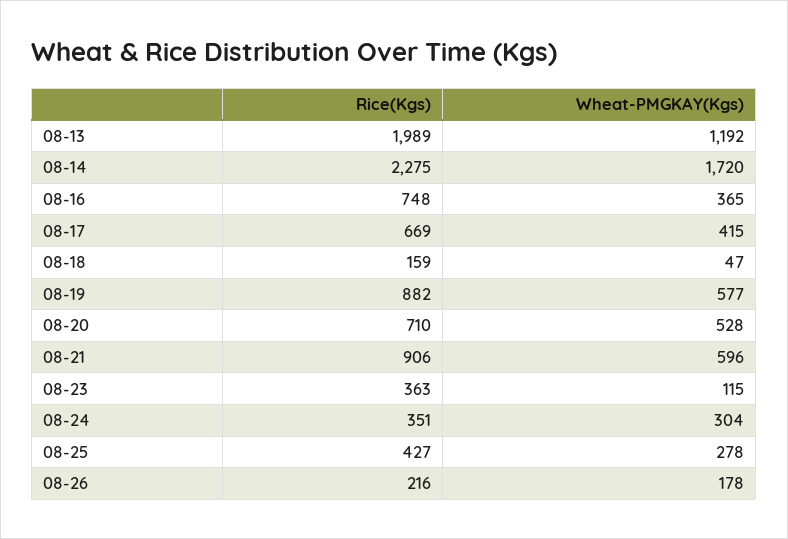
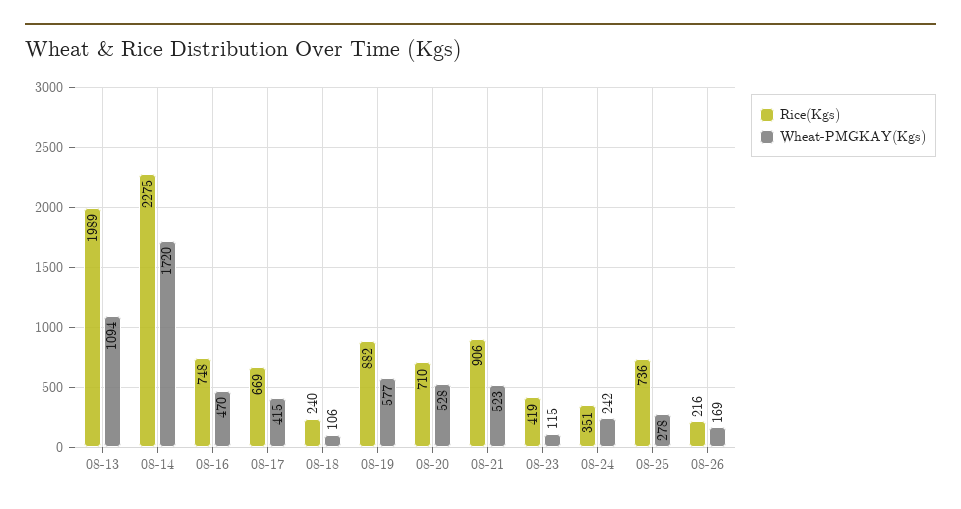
  {
    "Rice(Kgs)": {
      "08-13": 1989,
      "08-14": 2275,
      "08-16": 748,
      "08-17": 669,
-     "08-18": 159,
+     "08-18": 240,
      "08-19": 882,
      "08-20": 710,
      "08-21": 906,
-     "08-23": 363,
+     "08-23": 419,
      "08-24": 351,
-     "08-25": 427,
+     "08-25": 736,
      "08-26": 216
    },
    "Wheat-PMGKAY(Kgs)": {
-     "08-13": 1192,
+     "08-13": 1094,
      "08-14": 1720,
-     "08-16": 365,
+     "08-16": 470,
      "08-17": 415,
-     "08-18": 47,
+     "08-18": 106,
      "08-19": 577,
      "08-20": 528,
-     "08-21": 596,
+     "08-21": 523,
      "08-23": 115,
-     "08-24": 304,
+     "08-24": 242,
      "08-25": 278,
-     "08-26": 178
+     "08-26": 169
    }
  }

